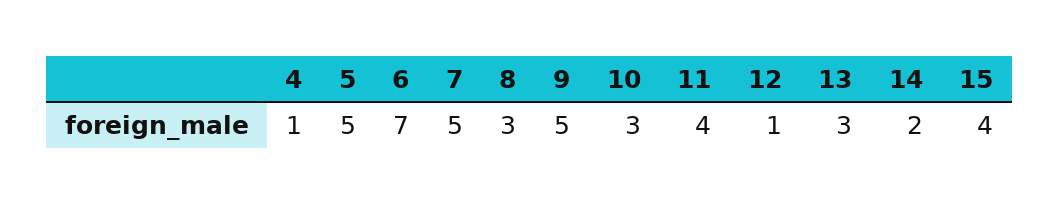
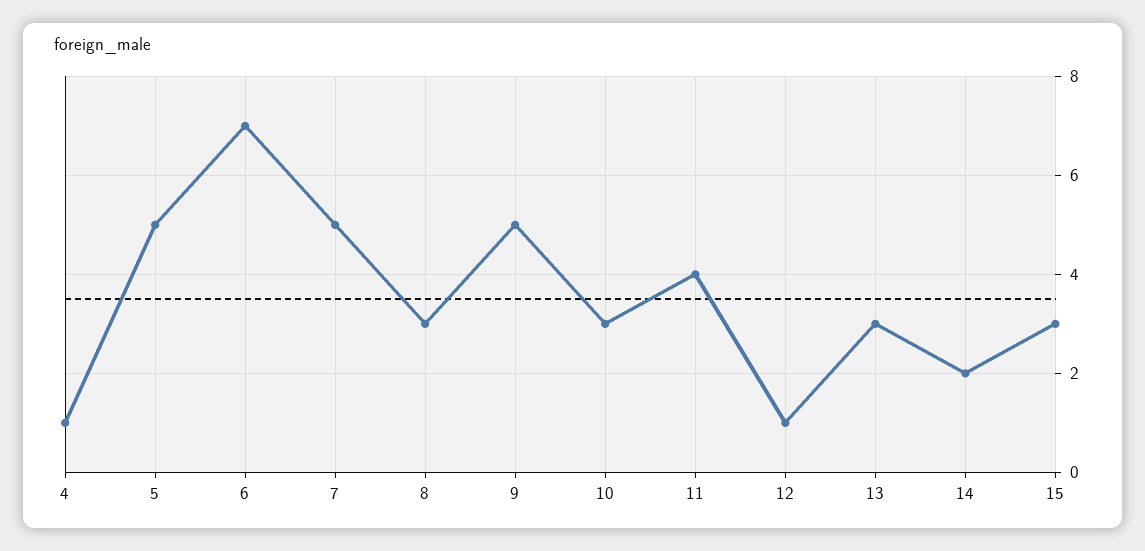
  {
    "4": 1,
    "5": 5,
    "6": 7,
    "7": 5,
    "8": 3,
    "9": 5,
    "10": 3,
    "11": 4,
    "12": 1,
    "13": 3,
    "14": 2,
-   "15": 4
+   "15": 3
  }

